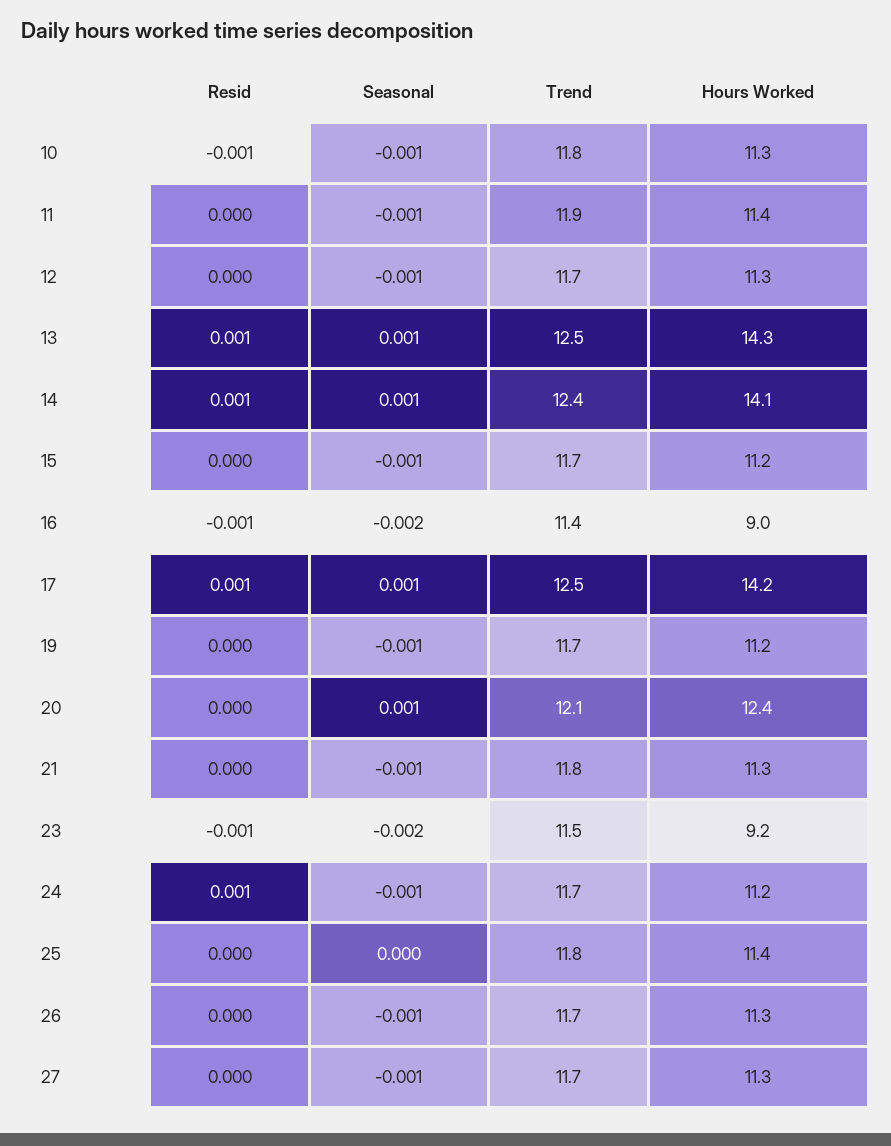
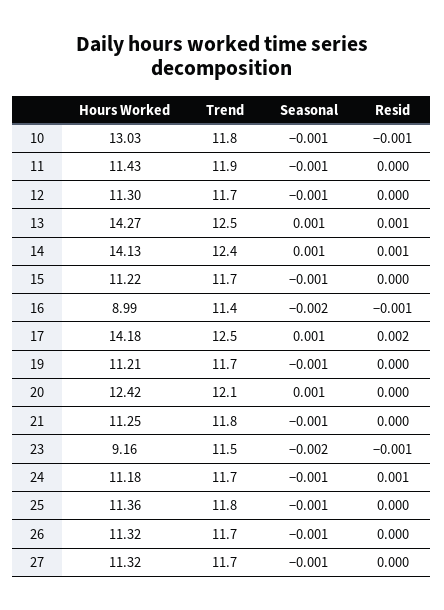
  {
    "Resid": {
      "10": -0.001,
      "11": 0,
      "12": 0,
      "13": 0.001,
      "14": 0.001,
      "15": 0,
      "16": -0.001,
-     "17": 0.001,
+     "17": 0.002,
      "19": 0,
      "20": 0,
      "21": 0,
      "23": -0.001,
      "24": 0.001,
      "25": 0,
      "26": 0,
      "27": 0
    },
    "Seasonal": {
      "10": -0.001,
      "11": -0.001,
      "12": -0.001,
      "13": 0.001,
      "14": 0.001,
      "15": -0.001,
      "16": -0.002,
      "17": 0.001,
      "19": -0.001,
      "20": 0.001,
      "21": -0.001,
      "23": -0.002,
      "24": -0.001,
-     "25": 0,
+     "25": -0.001,
      "26": -0.001,
      "27": -0.001
    },
    "Trend": {
      "10": 11.8,
      "11": 11.9,
      "12": 11.7,
      "13": 12.5,
      "14": 12.4,
      "15": 11.7,
      "16": 11.4,
      "17": 12.5,
      "19": 11.7,
      "20": 12.1,
      "21": 11.8,
      "23": 11.5,
      "24": 11.7,
      "25": 11.8,
      "26": 11.7,
      "27": 11.7
    },
    "Hours Worked": {
-     "10": 11.3,
+     "10": 13.03,
      "11": 11.43,
      "12": 11.3,
      "13": 14.27,
      "14": 14.13,
      "15": 11.22,
      "16": 8.99,
      "17": 14.18,
      "19": 11.21,
      "20": 12.42,
      "21": 11.25,
      "23": 9.16,
      "24": 11.18,
      "25": 11.36,
      "26": 11.32,
      "27": 11.32
    }
  }

